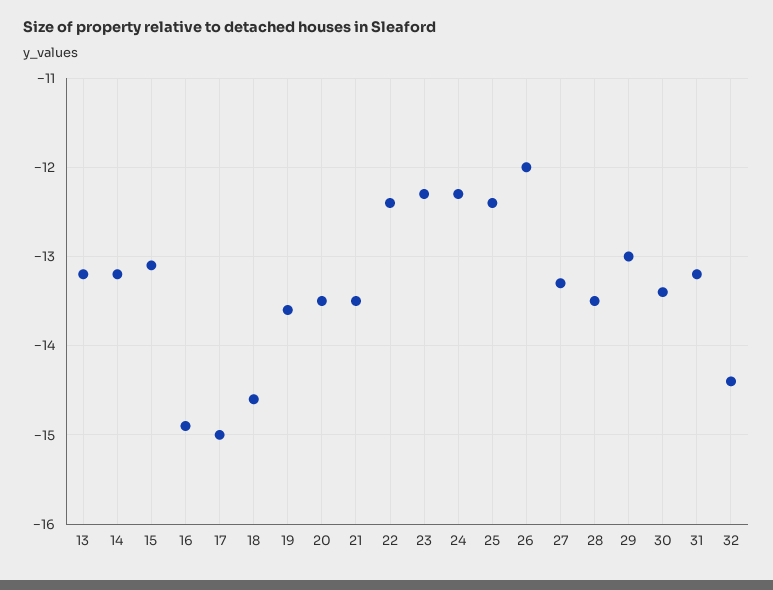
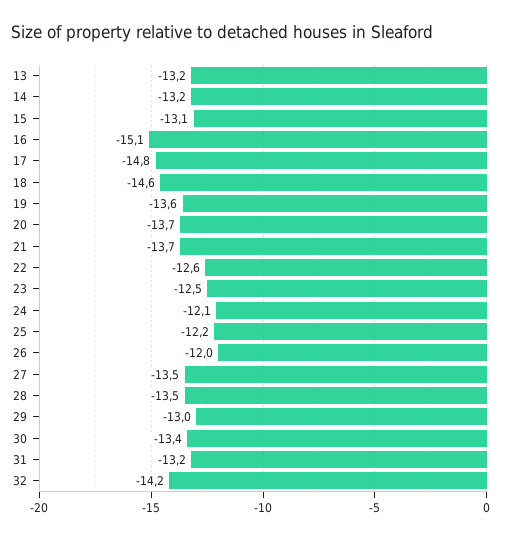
  {
    "13": -13.2,
    "14": -13.2,
    "15": -13.1,
-   "16": -14.9,
+   "16": -15.1,
-   "17": -15,
+   "17": -14.8,
    "18": -14.6,
    "19": -13.6,
-   "20": -13.5,
+   "20": -13.7,
-   "21": -13.5,
+   "21": -13.7,
-   "22": -12.4,
+   "22": -12.6,
-   "23": -12.3,
+   "23": -12.5,
-   "24": -12.3,
+   "24": -12.1,
-   "25": -12.4,
+   "25": -12.2,
    "26": -12,
-   "27": -13.3,
+   "27": -13.5,
    "28": -13.5,
    "29": -13,
    "30": -13.4,
    "31": -13.2,
-   "32": -14.4
+   "32": -14.2
  }

